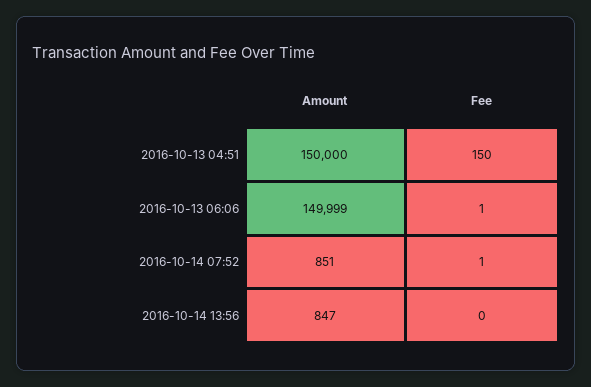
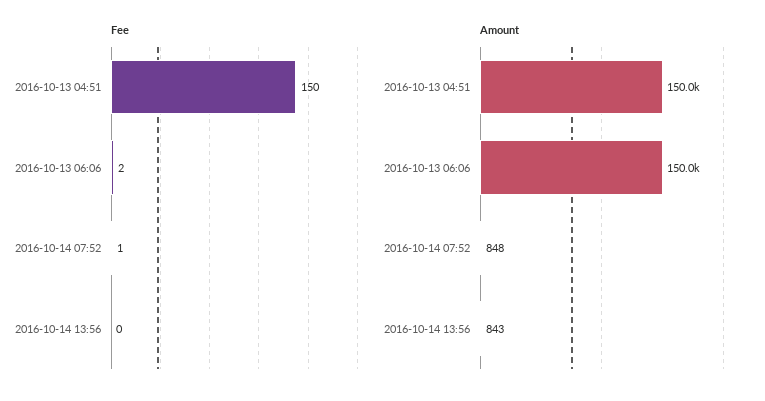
  {
    "Amount": {
      "2016-10-13 04:51": 150000,
      "2016-10-13 06:06": 149999,
-     "2016-10-14 07:52": 851,
+     "2016-10-14 07:52": 848,
-     "2016-10-14 13:56": 847
+     "2016-10-14 13:56": 843
    },
    "Fee": {
      "2016-10-13 04:51": 150,
-     "2016-10-13 06:06": 1,
+     "2016-10-13 06:06": 2,
      "2016-10-14 07:52": 1,
      "2016-10-14 13:56": 0
    }
  }

